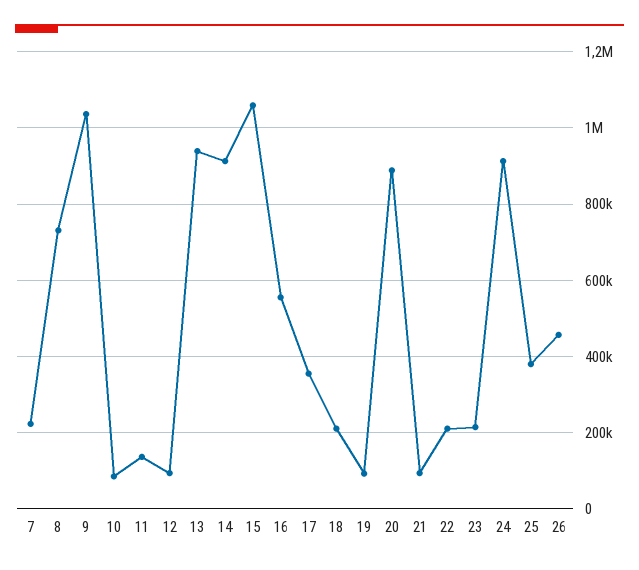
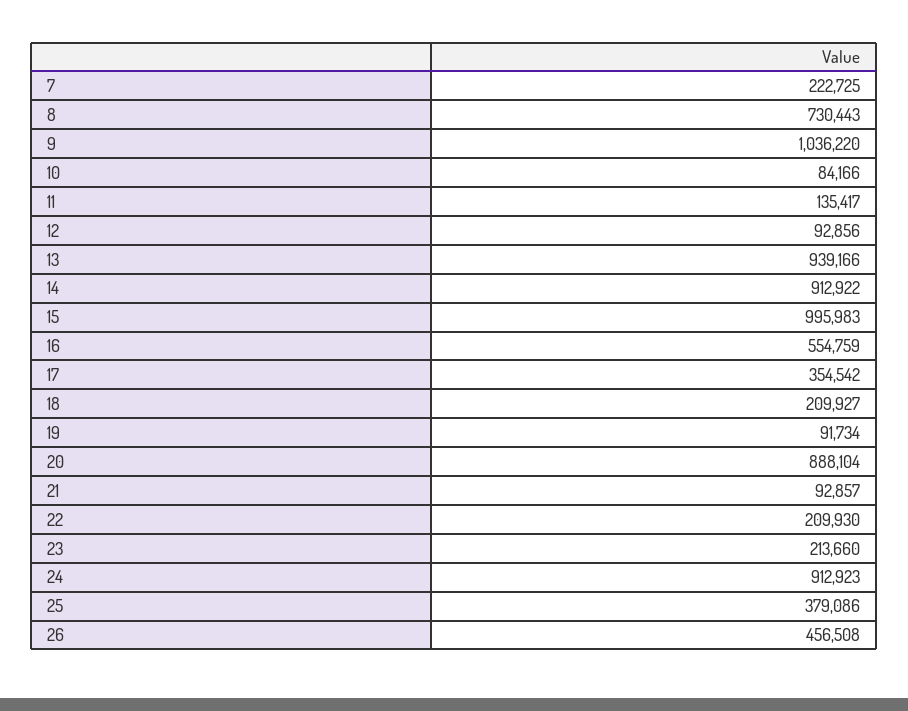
  {
    "7": 222725,
    "8": 730443,
    "9": 1036220,
    "10": 84166,
    "11": 135417,
    "12": 92856,
    "13": 939166,
    "14": 912922,
-   "15": 1060000,
+   "15": 995983,
    "16": 554759,
    "17": 354542,
    "18": 209927,
    "19": 91734,
    "20": 888104,
    "21": 92857,
    "22": 209930,
    "23": 213660,
    "24": 912923,
    "25": 379086,
    "26": 456508
  }

